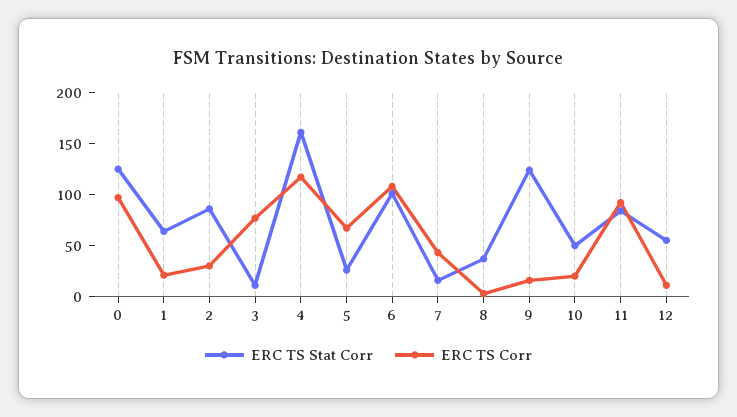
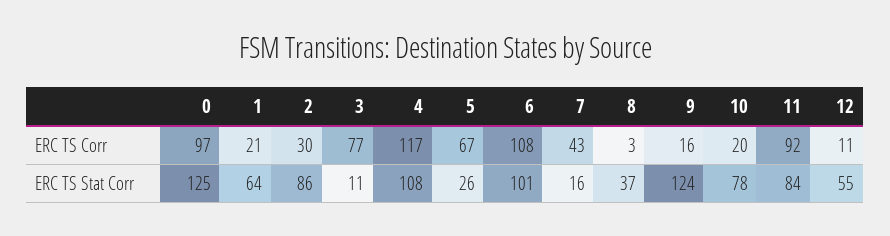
  {
    "ERC TS Stat Corr": {
      "0": 125,
      "1": 64,
      "2": 86,
      "3": 11,
-     "4": 160,
+     "4": 108,
      "5": 26,
      "6": 101,
      "7": 16,
      "8": 37,
      "9": 124,
-     "10": 50,
+     "10": 78,
      "11": 84,
      "12": 55
    },
    "ERC TS Corr": {
      "0": 97,
      "1": 21,
      "2": 30,
      "3": 77,
      "4": 117,
      "5": 67,
      "6": 108,
      "7": 43,
      "8": 3,
      "9": 16,
      "10": 20,
      "11": 92,
      "12": 11
    }
  }

